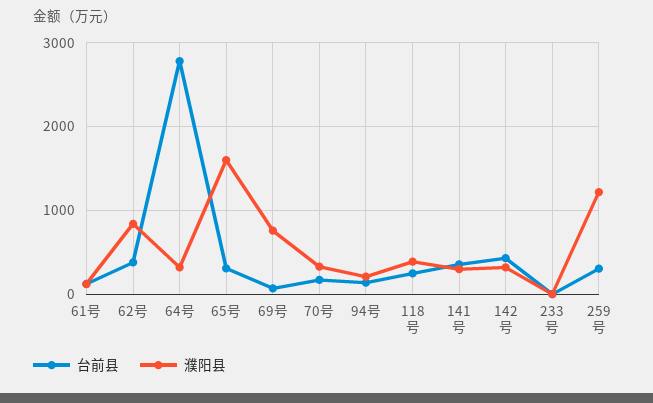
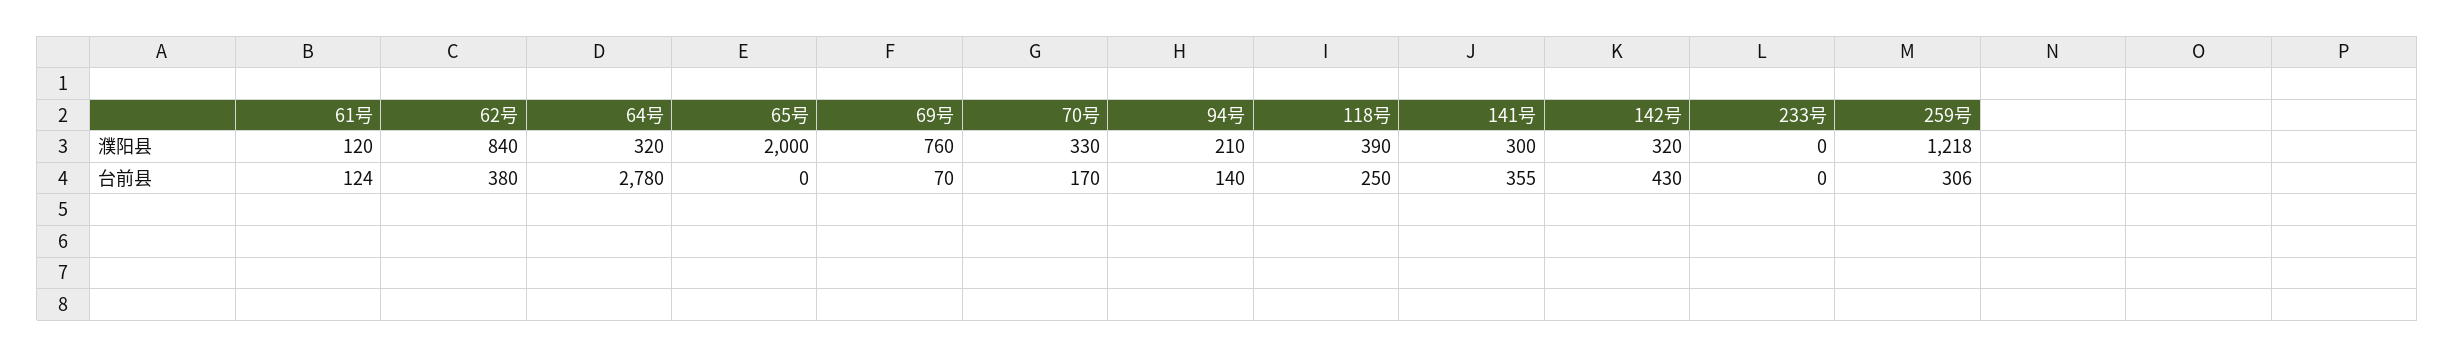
  {
    "台前县": {
      "61号": 124,
      "62号": 380,
      "64号": 2780,
-     "65号": 300,
+     "65号": 0,
      "69号": 70,
      "70号": 170,
      "94号": 140,
      "118号": 250,
      "141号": 355,
      "142号": 430,
      "233号": 0,
      "259号": 306
    },
    "濮阳县": {
      "61号": 120,
      "62号": 840,
      "64号": 320,
-     "65号": 1600,
+     "65号": 2000,
      "69号": 760,
      "70号": 330,
      "94号": 210,
      "118号": 390,
      "141号": 300,
      "142号": 320,
      "233号": 0,
      "259号": 1218
    }
  }

